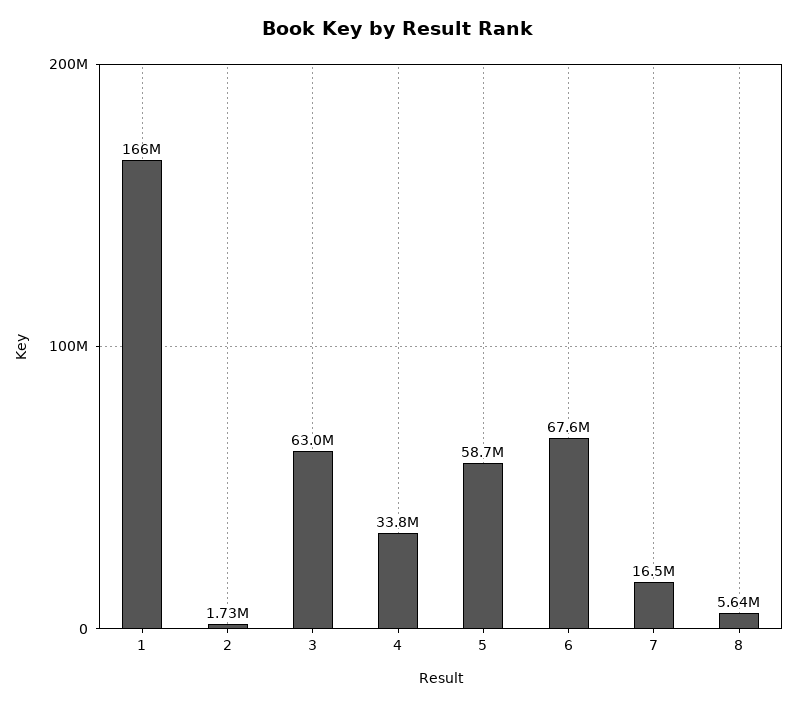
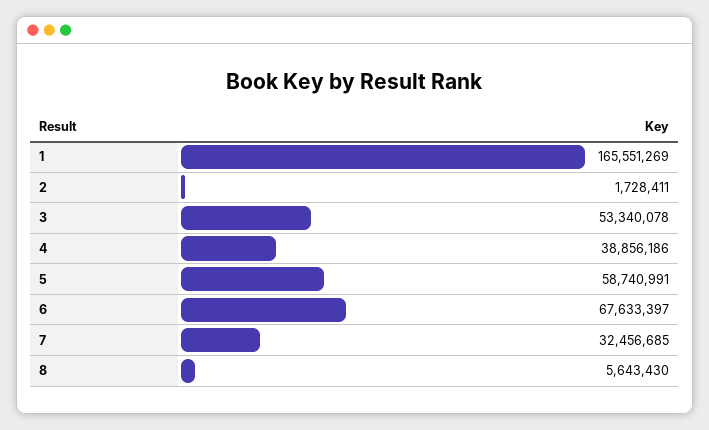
  {
    "1": 165551269,
    "2": 1728411,
-   "3": 63000000,
+   "3": 53340078,
-   "4": 33800000,
+   "4": 38856186,
    "5": 58740991,
    "6": 67633397,
-   "7": 16500000,
+   "7": 32456685,
    "8": 5643430
  }

